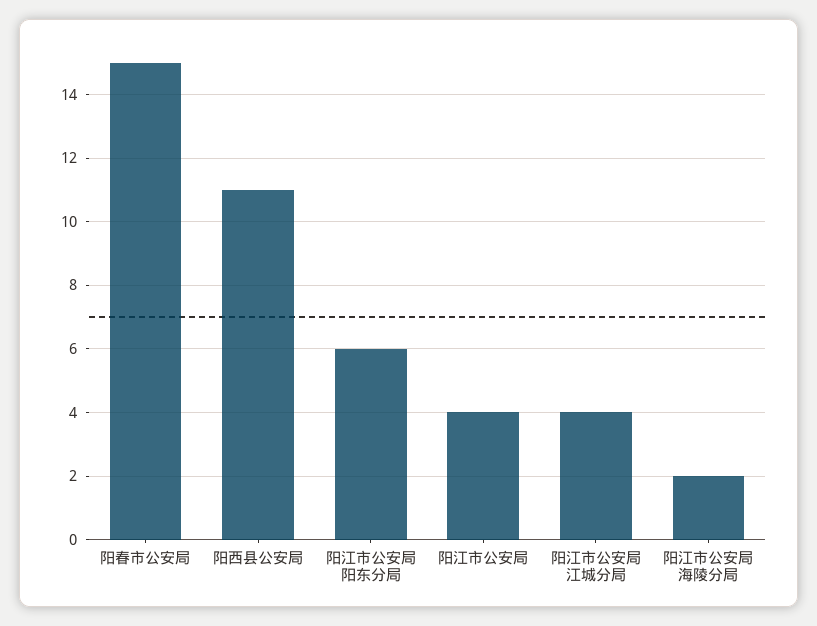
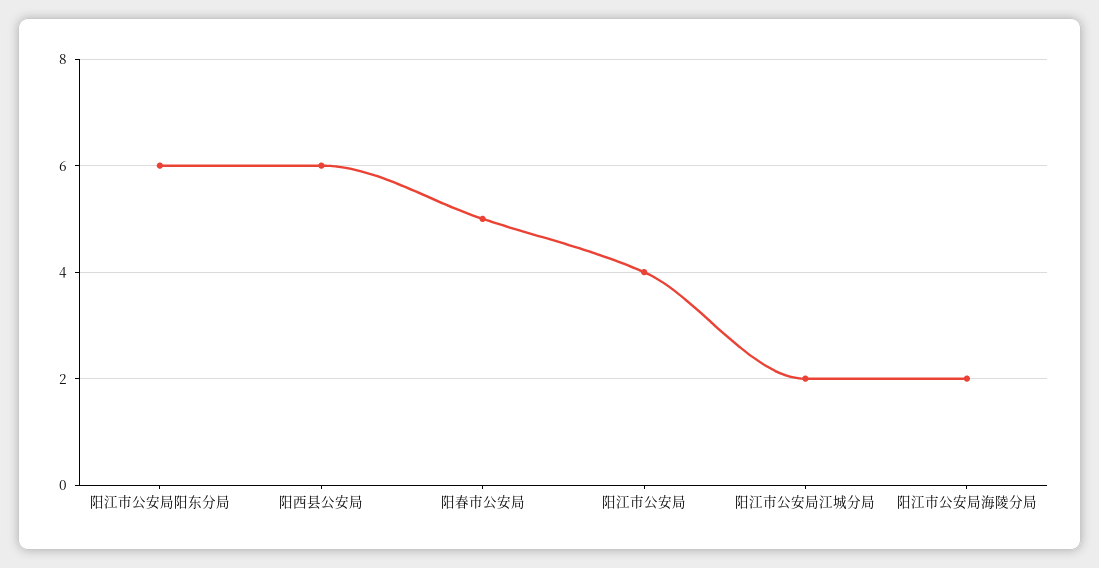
  {
-   "阳春市公安局": 15,
+   "阳春市公安局": 5,
-   "阳西县公安局": 11,
+   "阳西县公安局": 6,
    "阳江市公安局阳东分局": 6,
    "阳江市公安局": 4,
-   "阳江市公安局江城分局": 4,
+   "阳江市公安局江城分局": 2,
    "阳江市公安局海陵分局": 2
  }

